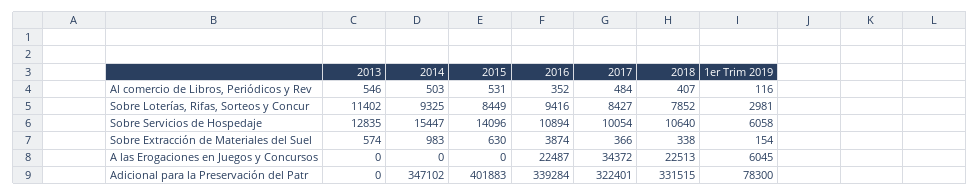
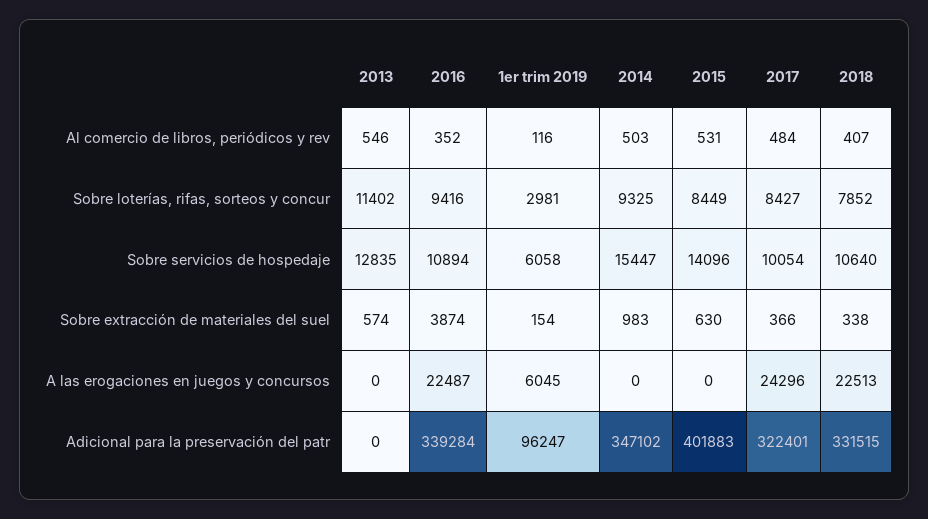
  {
    "2013": {
      "Al comercio de Libros, Periódicos y Rev": 546,
      "Sobre Loterías, Rifas, Sorteos y Concur": 11402,
      "Sobre Servicios de Hospedaje": 12835,
      "Sobre Extracción de Materiales del Suel": 574,
      "A las Erogaciones en Juegos y Concursos": 0,
      "Adicional para la Preservación del Patr": 0
    },
    "2014": {
      "Al comercio de Libros, Periódicos y Rev": 503,
      "Sobre Loterías, Rifas, Sorteos y Concur": 9325,
      "Sobre Servicios de Hospedaje": 15447,
      "Sobre Extracción de Materiales del Suel": 983,
      "A las Erogaciones en Juegos y Concursos": 0,
      "Adicional para la Preservación del Patr": 347102
    },
    "2015": {
      "Al comercio de Libros, Periódicos y Rev": 531,
      "Sobre Loterías, Rifas, Sorteos y Concur": 8449,
      "Sobre Servicios de Hospedaje": 14096,
      "Sobre Extracción de Materiales del Suel": 630,
      "A las Erogaciones en Juegos y Concursos": 0,
      "Adicional para la Preservación del Patr": 401883
    },
    "2016": {
      "Al comercio de Libros, Periódicos y Rev": 352,
      "Sobre Loterías, Rifas, Sorteos y Concur": 9416,
      "Sobre Servicios de Hospedaje": 10894,
      "Sobre Extracción de Materiales del Suel": 3874,
      "A las Erogaciones en Juegos y Concursos": 22487,
      "Adicional para la Preservación del Patr": 339284
    },
    "2017": {
      "Al comercio de Libros, Periódicos y Rev": 484,
      "Sobre Loterías, Rifas, Sorteos y Concur": 8427,
      "Sobre Servicios de Hospedaje": 10054,
      "Sobre Extracción de Materiales del Suel": 366,
-     "A las Erogaciones en Juegos y Concursos": 34372,
+     "A las Erogaciones en Juegos y Concursos": 24296,
      "Adicional para la Preservación del Patr": 322401
    },
    "2018": {
      "Al comercio de Libros, Periódicos y Rev": 407,
      "Sobre Loterías, Rifas, Sorteos y Concur": 7852,
      "Sobre Servicios de Hospedaje": 10640,
      "Sobre Extracción de Materiales del Suel": 338,
      "A las Erogaciones en Juegos y Concursos": 22513,
      "Adicional para la Preservación del Patr": 331515
    },
    "1er Trim 2019": {
      "Al comercio de Libros, Periódicos y Rev": 116,
      "Sobre Loterías, Rifas, Sorteos y Concur": 2981,
      "Sobre Servicios de Hospedaje": 6058,
      "Sobre Extracción de Materiales del Suel": 154,
      "A las Erogaciones en Juegos y Concursos": 6045,
-     "Adicional para la Preservación del Patr": 78300
+     "Adicional para la Preservación del Patr": 96247
    }
  }

